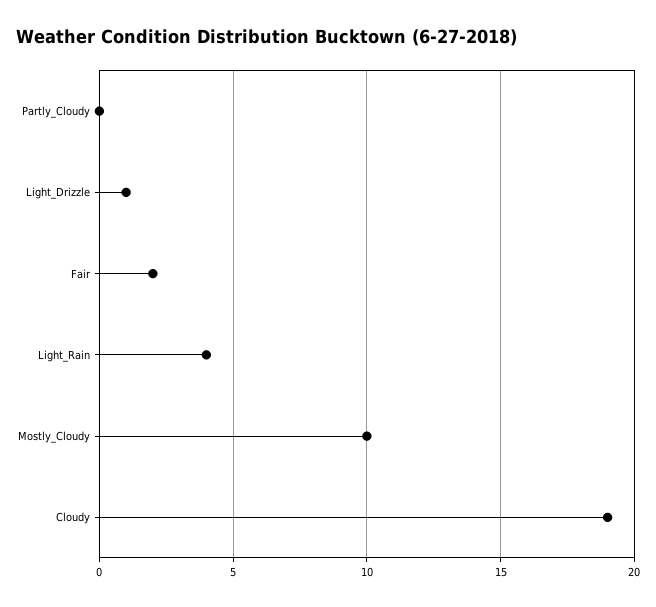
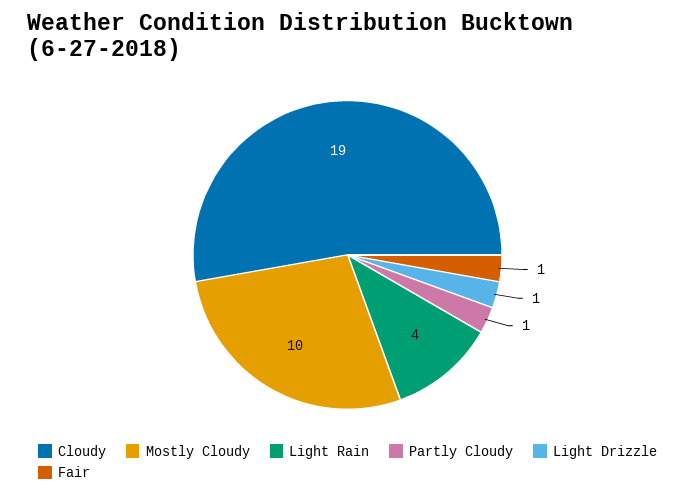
  {
-   "Partly_Cloudy": 0,
+   "Partly_Cloudy": 1,
    "Light_Drizzle": 1,
-   "Fair": 2,
+   "Fair": 1,
    "Light_Rain": 4,
    "Mostly_Cloudy": 10,
    "Cloudy": 19
  }

